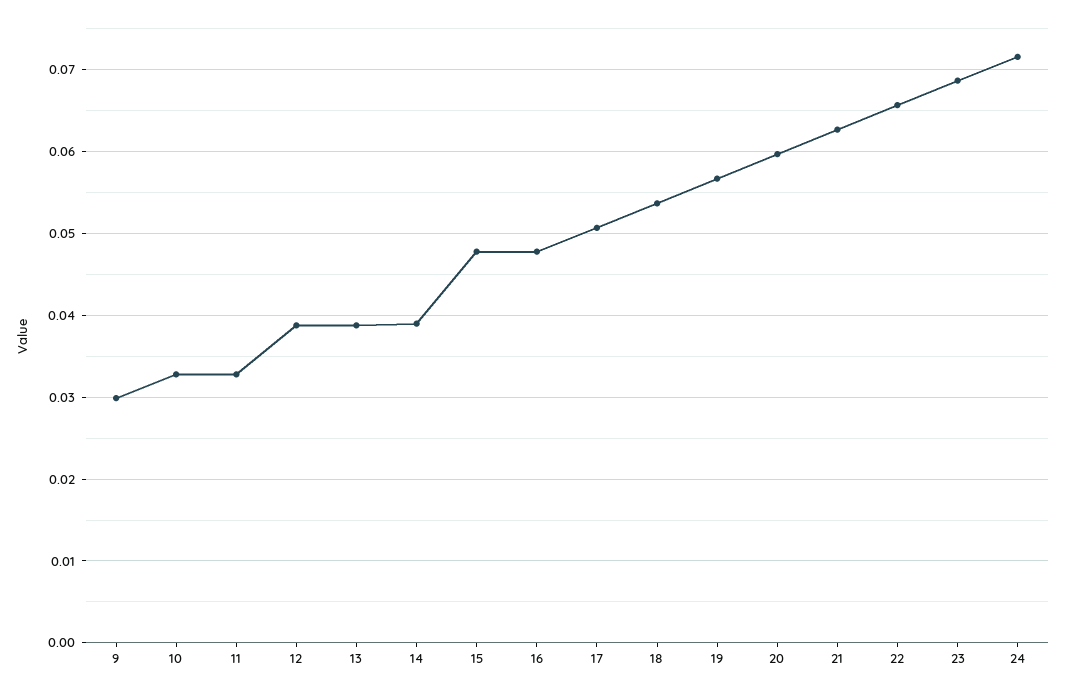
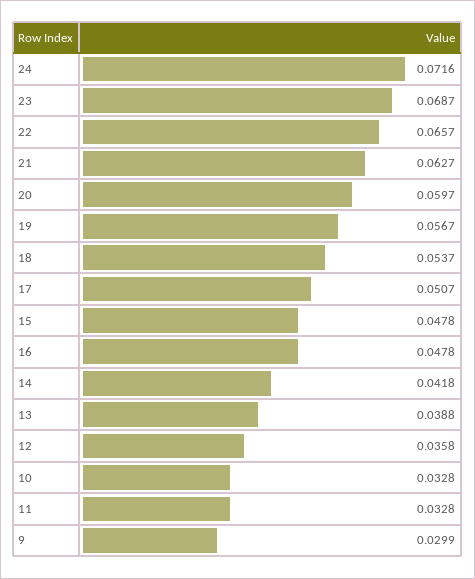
  {
    "9": 0.0299,
    "10": 0.0328,
    "11": 0.0328,
-   "12": 0.039,
+   "12": 0.0358,
    "13": 0.0388,
-   "14": 0.039,
+   "14": 0.0418,
    "15": 0.0478,
    "16": 0.0478,
    "17": 0.0507,
    "18": 0.0537,
    "19": 0.0567,
    "20": 0.0597,
    "21": 0.0627,
    "22": 0.0657,
    "23": 0.0687,
    "24": 0.0716
  }

